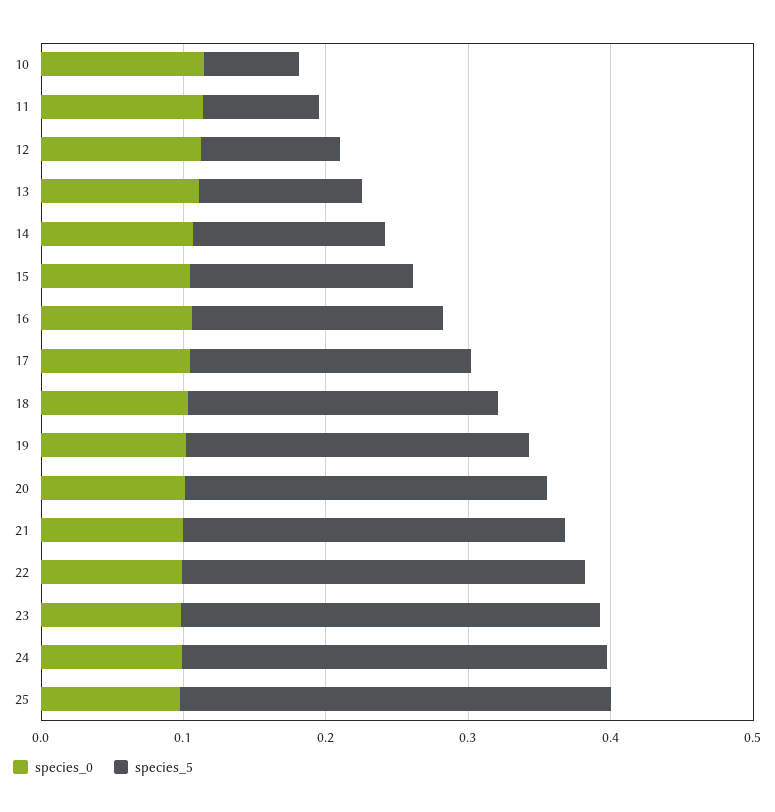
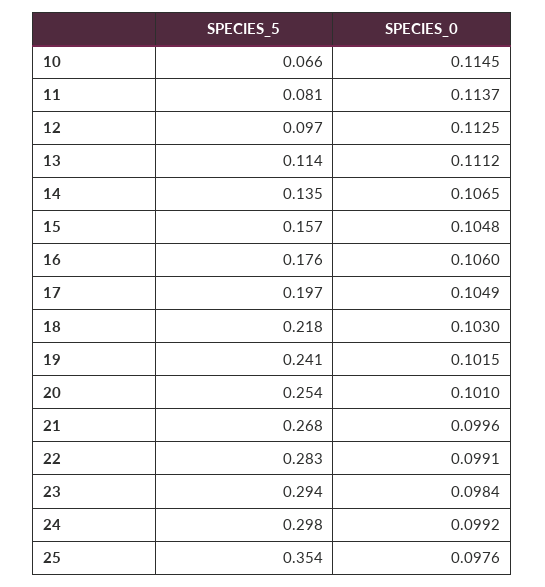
  {
    "species_0": {
      "10": 0.1145,
      "11": 0.1137,
      "12": 0.1125,
      "13": 0.1112,
      "14": 0.1065,
      "15": 0.1048,
      "16": 0.106,
      "17": 0.1049,
      "18": 0.103,
      "19": 0.1015,
      "20": 0.101,
      "21": 0.0996,
      "22": 0.0991,
      "23": 0.0984,
      "24": 0.0992,
      "25": 0.0976
    },
    "species_5": {
      "10": 0.066,
      "11": 0.081,
      "12": 0.097,
      "13": 0.114,
      "14": 0.135,
      "15": 0.157,
      "16": 0.176,
      "17": 0.197,
      "18": 0.218,
      "19": 0.241,
      "20": 0.254,
      "21": 0.268,
      "22": 0.283,
      "23": 0.294,
      "24": 0.298,
-     "25": 0.3
+     "25": 0.354
    }
  }

